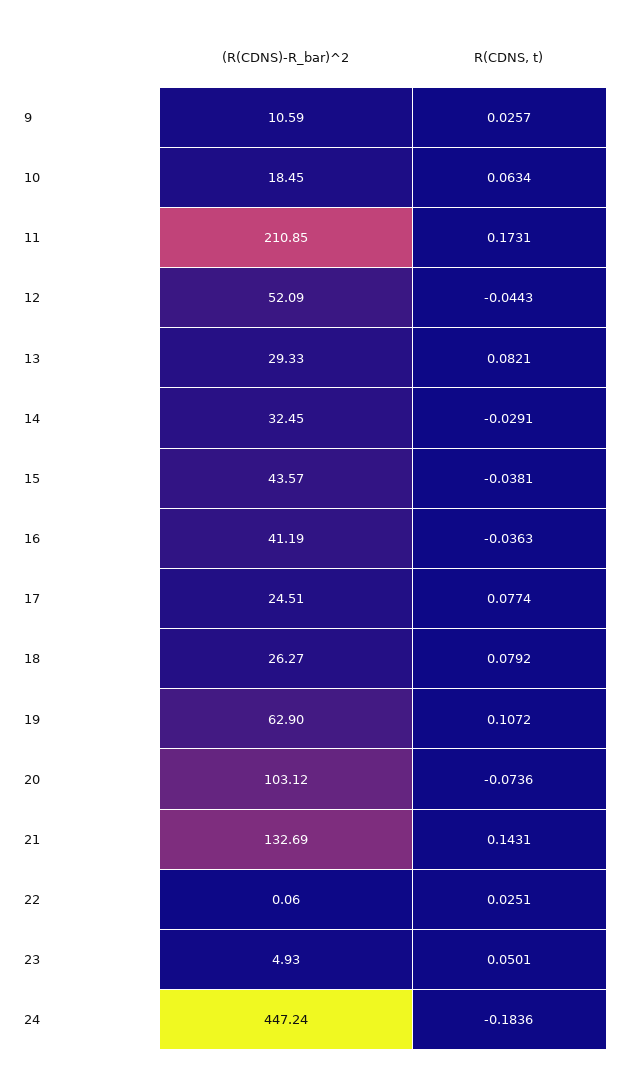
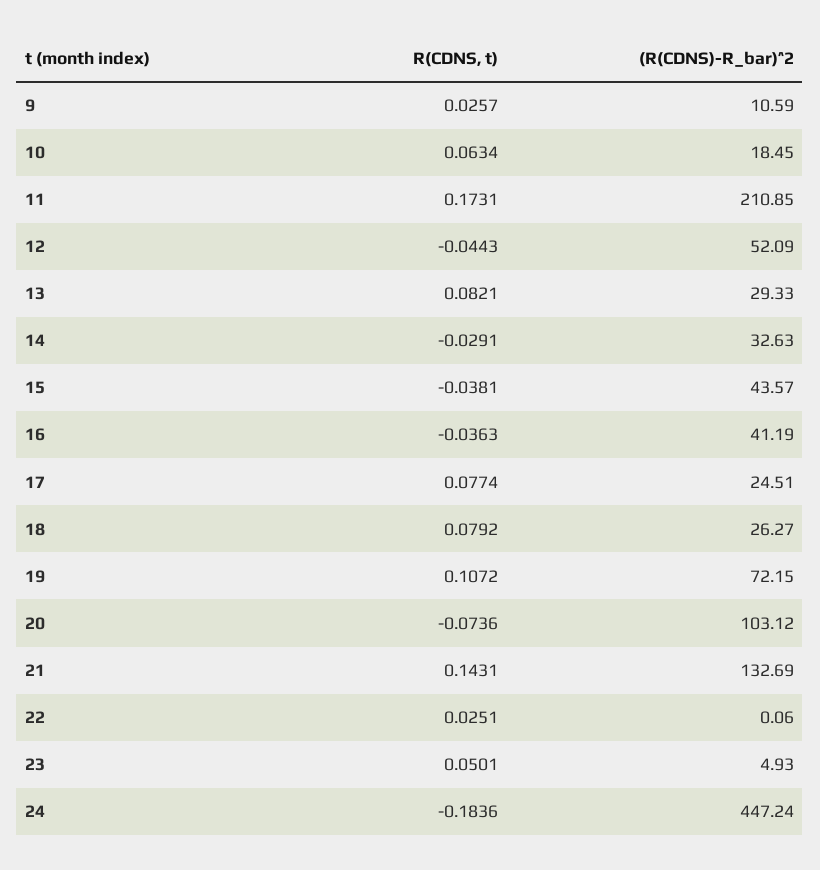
  {
    "(R(CDNS)-R_bar)^2": {
      "9": 10.59,
      "10": 18.45,
      "11": 210.85,
      "12": 52.09,
      "13": 29.33,
-     "14": 32.45,
+     "14": 32.63,
      "15": 43.57,
      "16": 41.19,
      "17": 24.51,
      "18": 26.27,
-     "19": 62.9,
+     "19": 72.15,
      "20": 103.12,
      "21": 132.69,
      "22": 0.06,
      "23": 4.93,
      "24": 447.24
    },
    "R(CDNS, t)": {
      "9": 0.0257,
      "10": 0.0634,
      "11": 0.1731,
      "12": -0.0443,
      "13": 0.0821,
      "14": -0.0291,
      "15": -0.0381,
      "16": -0.0363,
      "17": 0.0774,
      "18": 0.0792,
      "19": 0.1072,
      "20": -0.0736,
      "21": 0.1431,
      "22": 0.0251,
      "23": 0.0501,
      "24": -0.1836
    }
  }

